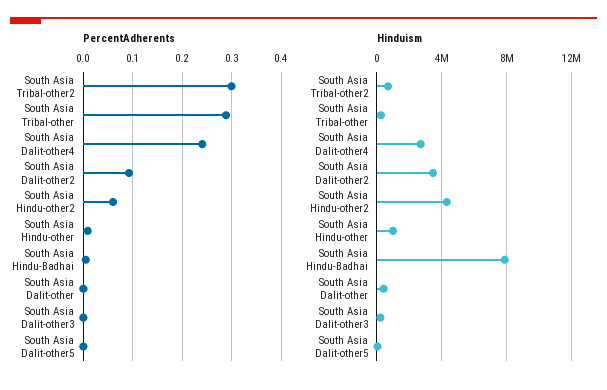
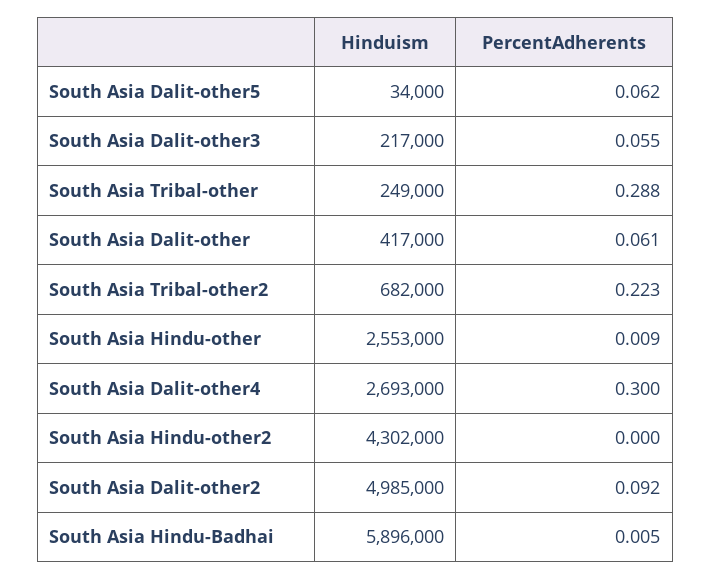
  {
    "PercentAdherents": {
-     "South Asia Tribal-other2": 0.3,
+     "South Asia Tribal-other2": 0.223,
      "South Asia Tribal-other": 0.288,
-     "South Asia Dalit-other4": 0.24,
+     "South Asia Dalit-other4": 0.3,
      "South Asia Dalit-other2": 0.092,
-     "South Asia Hindu-other2": 0.06,
+     "South Asia Hindu-other2": 0,
      "South Asia Hindu-other": 0.009,
      "South Asia Hindu-Badhai": 0.005,
-     "South Asia Dalit-other": 0,
+     "South Asia Dalit-other": 0.061,
-     "South Asia Dalit-other3": 0,
+     "South Asia Dalit-other3": 0.055,
-     "South Asia Dalit-other5": 0
+     "South Asia Dalit-other5": 0.062
    },
    "Hinduism": {
      "South Asia Tribal-other2": 682000,
      "South Asia Tribal-other": 249000,
      "South Asia Dalit-other4": 2693000,
-     "South Asia Dalit-other2": 3500000,
+     "South Asia Dalit-other2": 4985000,
      "South Asia Hindu-other2": 4302000,
-     "South Asia Hindu-other": 1000000,
+     "South Asia Hindu-other": 2553000,
-     "South Asia Hindu-Badhai": 8000000,
+     "South Asia Hindu-Badhai": 5896000,
      "South Asia Dalit-other": 417000,
      "South Asia Dalit-other3": 217000,
      "South Asia Dalit-other5": 34000
    }
  }

